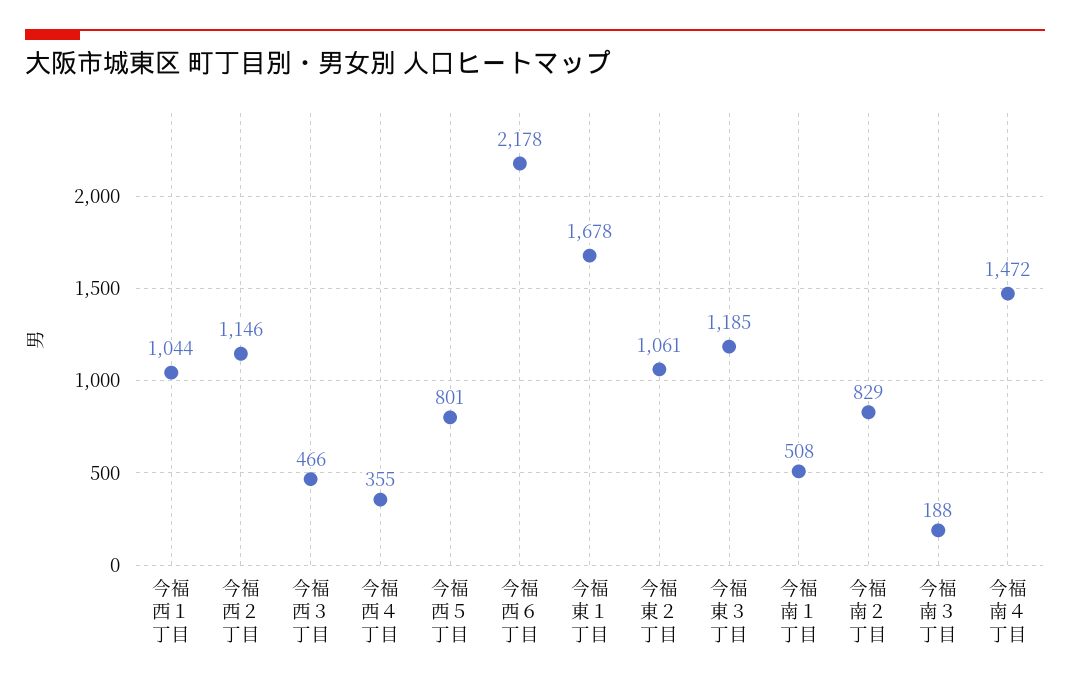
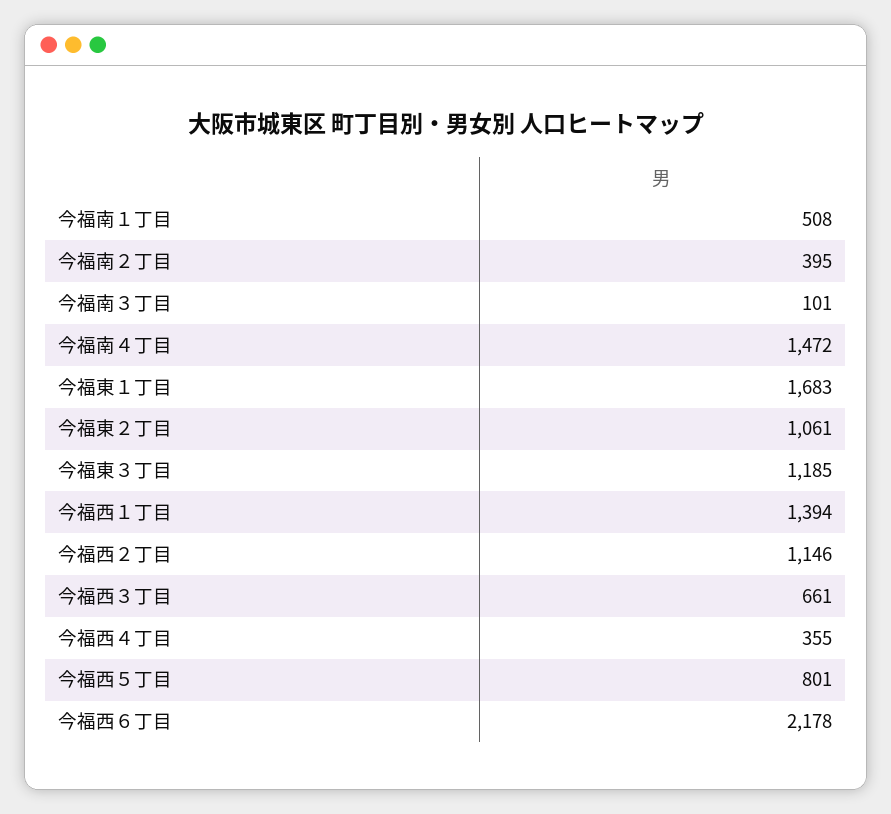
  {
-   "今福西１丁目": 1044,
+   "今福西１丁目": 1394,
    "今福西２丁目": 1146,
-   "今福西３丁目": 466,
+   "今福西３丁目": 661,
    "今福西４丁目": 355,
    "今福西５丁目": 801,
    "今福西６丁目": 2178,
-   "今福東１丁目": 1678,
+   "今福東１丁目": 1683,
    "今福東２丁目": 1061,
    "今福東３丁目": 1185,
    "今福南１丁目": 508,
-   "今福南２丁目": 829,
+   "今福南２丁目": 395,
-   "今福南３丁目": 188,
+   "今福南３丁目": 101,
    "今福南４丁目": 1472
  }

